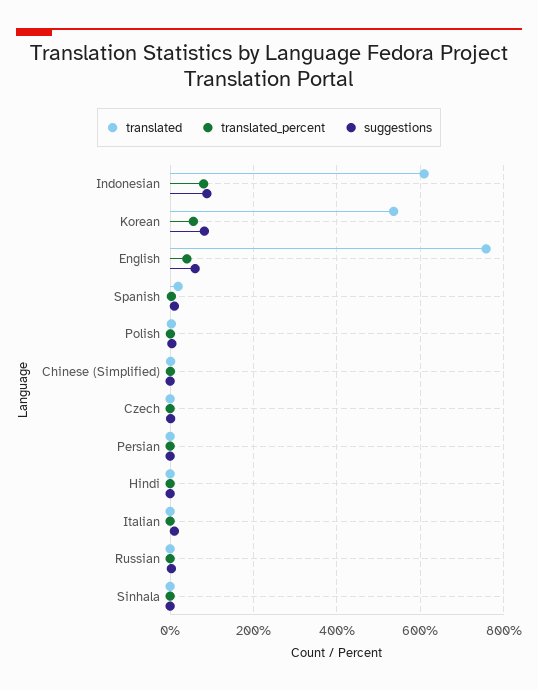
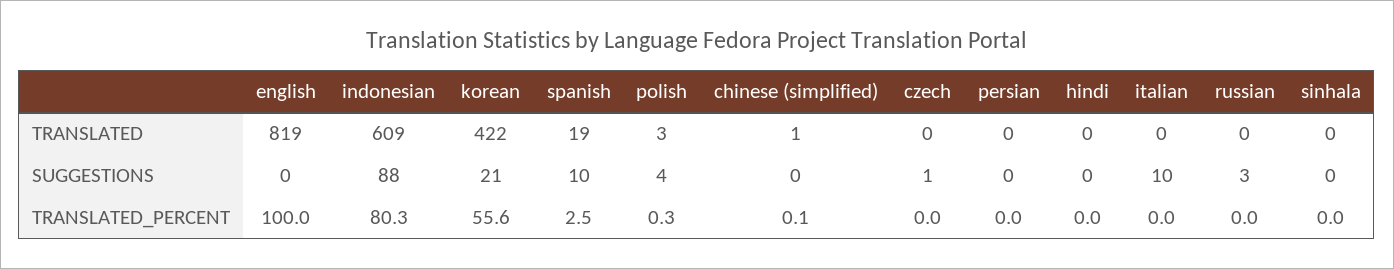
  {
    "translated": {
      "Indonesian": 609,
-     "Korean": 540,
+     "Korean": 422,
-     "English": 760,
+     "English": 819,
      "Spanish": 19,
      "Polish": 3,
      "Chinese (Simplified)": 1,
      "Czech": 0,
      "Persian": 0,
      "Hindi": 0,
      "Italian": 0,
      "Russian": 0,
      "Sinhala": 0
    },
    "translated_percent": {
      "Indonesian": 80.3,
      "Korean": 55.6,
-     "English": 40,
+     "English": 100,
      "Spanish": 2.5,
      "Polish": 0.3,
      "Chinese (Simplified)": 0.1,
      "Czech": 0,
      "Persian": 0,
      "Hindi": 0,
      "Italian": 0,
      "Russian": 0,
      "Sinhala": 0
    },
    "suggestions": {
      "Indonesian": 88,
-     "Korean": 80,
+     "Korean": 21,
-     "English": 60,
+     "English": 0,
      "Spanish": 10,
      "Polish": 4,
      "Chinese (Simplified)": 0,
      "Czech": 1,
      "Persian": 0,
      "Hindi": 0,
      "Italian": 10,
      "Russian": 3,
      "Sinhala": 0
    }
  }

